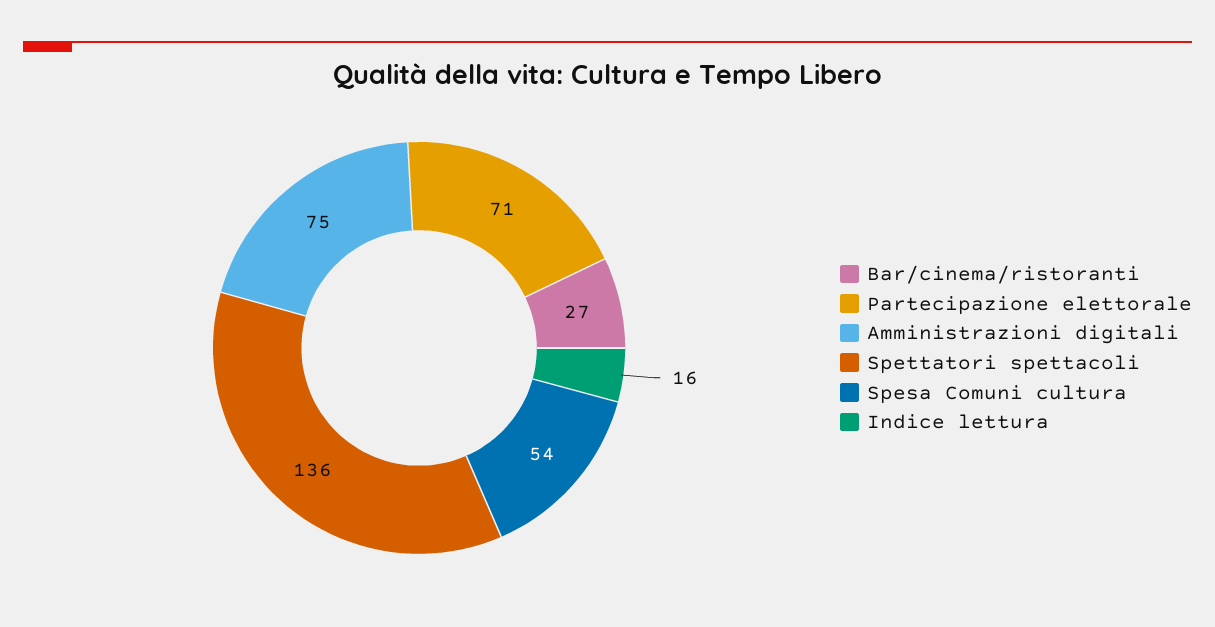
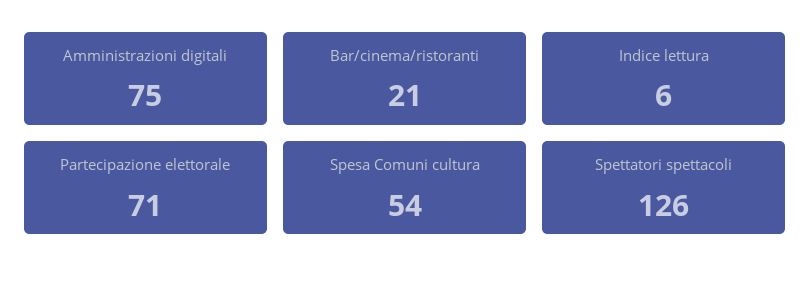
  {
-   "Bar/cinema/ristoranti": 27,
+   "Bar/cinema/ristoranti": 21,
    "Partecipazione elettorale": 71,
    "Amministrazioni digitali": 75,
-   "Spettatori spettacoli": 136,
+   "Spettatori spettacoli": 126,
    "Spesa Comuni cultura": 54,
-   "Indice lettura": 16
+   "Indice lettura": 6
  }

